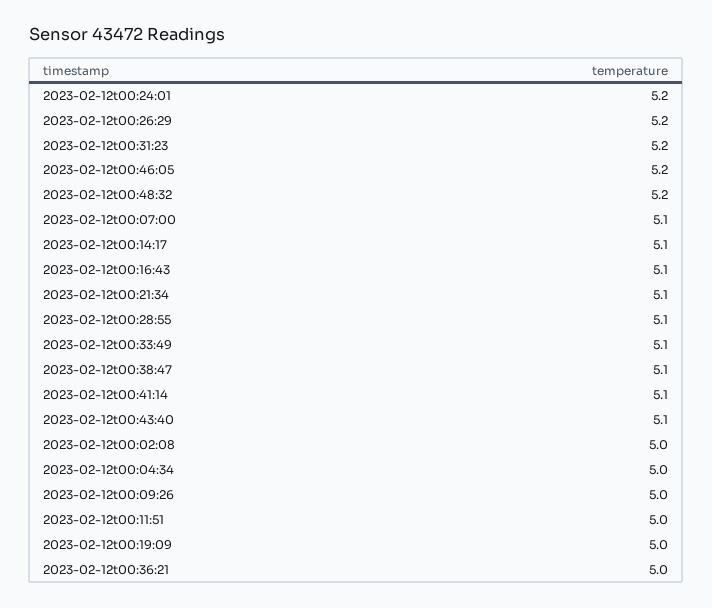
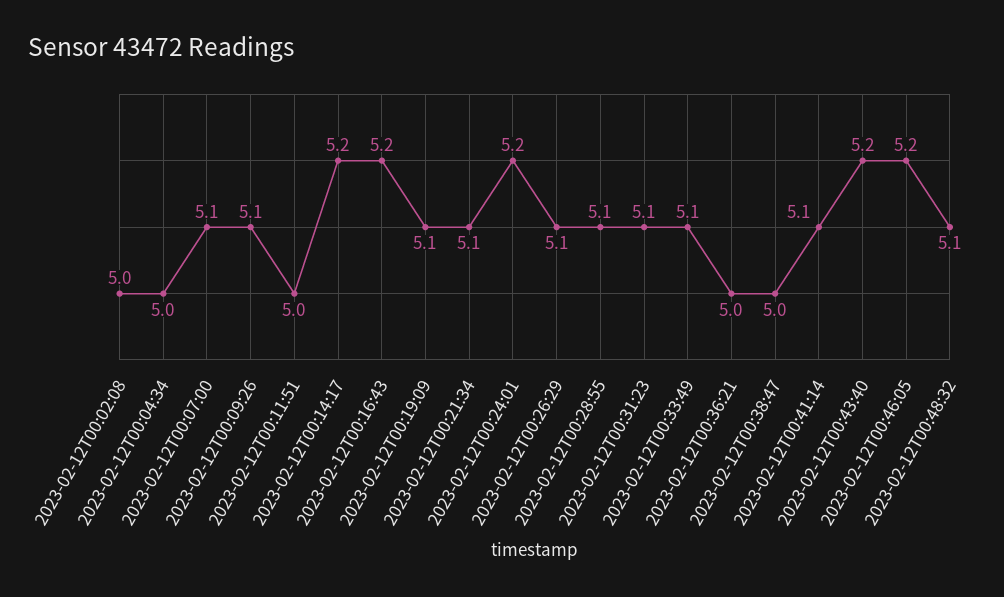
  {
    "2023-02-12t00:24:01": 5.2,
-   "2023-02-12t00:26:29": 5.2,
+   "2023-02-12t00:26:29": 5.1,
-   "2023-02-12t00:31:23": 5.2,
+   "2023-02-12t00:31:23": 5.1,
    "2023-02-12t00:46:05": 5.2,
-   "2023-02-12t00:48:32": 5.2,
+   "2023-02-12t00:48:32": 5.1,
    "2023-02-12t00:07:00": 5.1,
-   "2023-02-12t00:14:17": 5.1,
+   "2023-02-12t00:14:17": 5.2,
-   "2023-02-12t00:16:43": 5.1,
+   "2023-02-12t00:16:43": 5.2,
    "2023-02-12t00:21:34": 5.1,
    "2023-02-12t00:28:55": 5.1,
    "2023-02-12t00:33:49": 5.1,
-   "2023-02-12t00:38:47": 5.1,
+   "2023-02-12t00:38:47": 5,
    "2023-02-12t00:41:14": 5.1,
-   "2023-02-12t00:43:40": 5.1,
+   "2023-02-12t00:43:40": 5.2,
    "2023-02-12t00:02:08": 5,
    "2023-02-12t00:04:34": 5,
-   "2023-02-12t00:09:26": 5,
+   "2023-02-12t00:09:26": 5.1,
    "2023-02-12t00:11:51": 5,
-   "2023-02-12t00:19:09": 5,
+   "2023-02-12t00:19:09": 5.1,
    "2023-02-12t00:36:21": 5
  }

